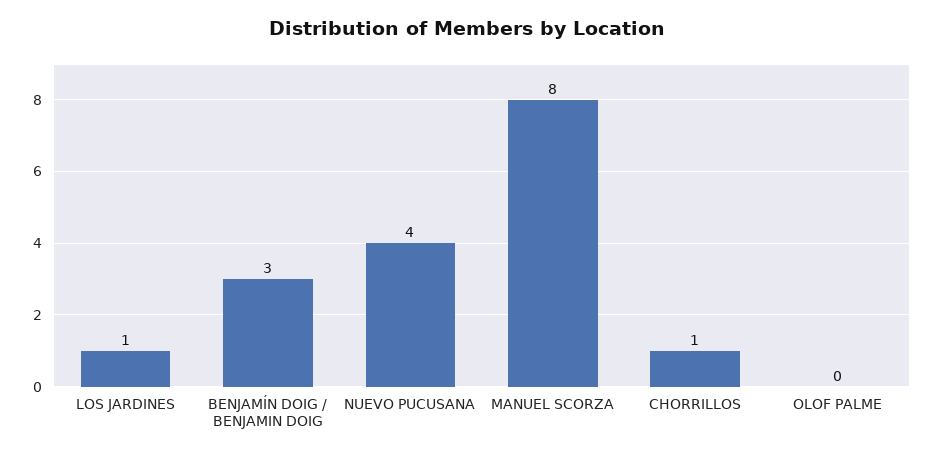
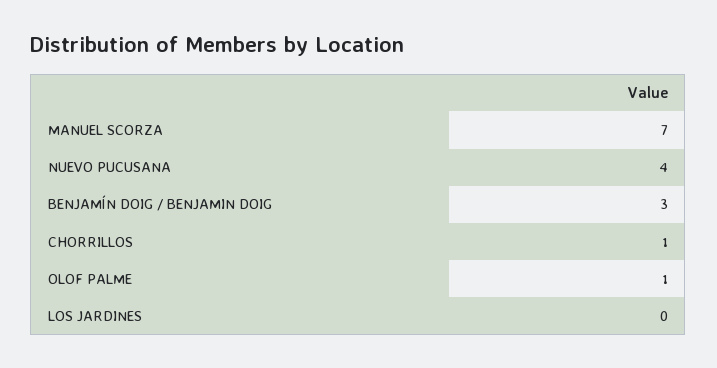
  {
-   "LOS JARDINES": 1,
+   "LOS JARDINES": 0,
    "BENJAMÍN DOIG / BENJAMIN DOIG": 3,
    "NUEVO PUCUSANA": 4,
-   "MANUEL SCORZA": 8,
+   "MANUEL SCORZA": 7,
    "CHORRILLOS": 1,
-   "OLOF PALME": 0
+   "OLOF PALME": 1
  }

